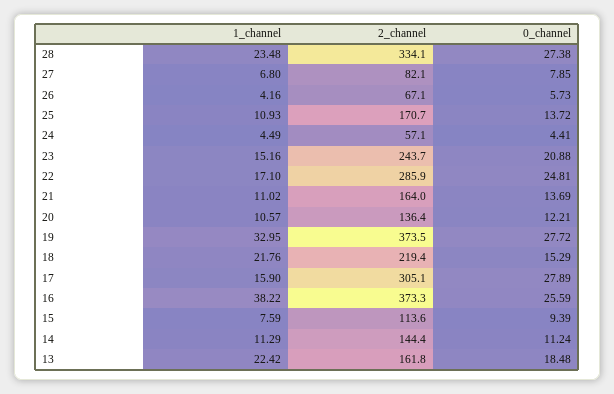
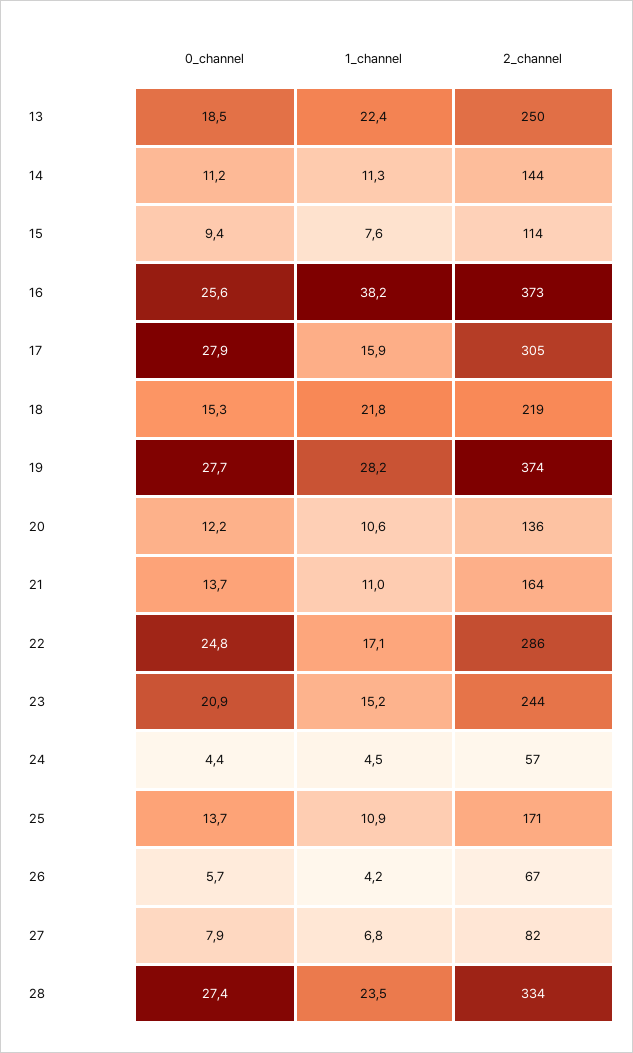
  {
    "1_channel": {
      "28": 23.48,
      "27": 6.8,
      "26": 4.16,
      "25": 10.93,
      "24": 4.49,
      "23": 15.16,
      "22": 17.1,
      "21": 11.02,
      "20": 10.57,
-     "19": 32.95,
+     "19": 28.2,
      "18": 21.76,
      "17": 15.9,
      "16": 38.22,
      "15": 7.59,
      "14": 11.29,
      "13": 22.42
    },
    "2_channel": {
      "28": 334.1,
      "27": 82.1,
      "26": 67.1,
      "25": 170.7,
      "24": 57.1,
      "23": 243.7,
      "22": 285.9,
      "21": 164,
      "20": 136.4,
      "19": 373.5,
      "18": 219.4,
      "17": 305.1,
      "16": 373.3,
      "15": 113.6,
      "14": 144.4,
-     "13": 161.8
+     "13": 250
    },
    "0_channel": {
      "28": 27.38,
      "27": 7.85,
      "26": 5.73,
      "25": 13.72,
      "24": 4.41,
      "23": 20.88,
      "22": 24.81,
      "21": 13.69,
      "20": 12.21,
      "19": 27.72,
      "18": 15.29,
      "17": 27.89,
      "16": 25.59,
      "15": 9.39,
      "14": 11.24,
      "13": 18.48
    }
  }

